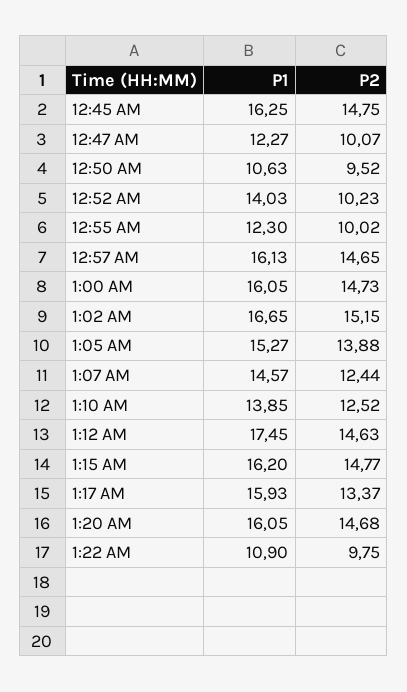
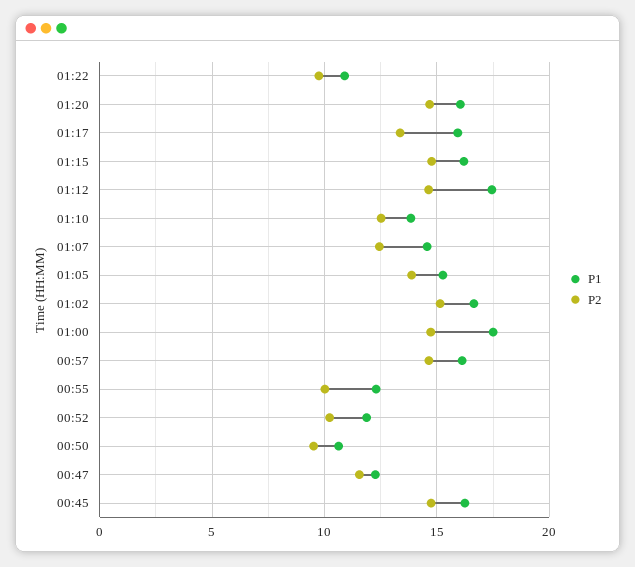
  {
    "P1": {
      "12:45 AM": 16.25,
      "12:47 AM": 12.27,
      "12:50 AM": 10.63,
-     "12:52 AM": 14.03,
+     "12:52 AM": 12,
      "12:55 AM": 12.3,
      "12:57 AM": 16.13,
-     "1:00 AM": 16.05,
+     "1:00 AM": 17.5,
      "1:02 AM": 16.65,
      "1:05 AM": 15.27,
      "1:07 AM": 14.57,
      "1:10 AM": 13.85,
      "1:12 AM": 17.45,
      "1:15 AM": 16.2,
      "1:17 AM": 15.93,
      "1:20 AM": 16.05,
      "1:22 AM": 10.9
    },
    "P2": {
      "12:45 AM": 14.75,
-     "12:47 AM": 10.07,
+     "12:47 AM": 11.5,
      "12:50 AM": 9.52,
      "12:52 AM": 10.23,
      "12:55 AM": 10.02,
      "12:57 AM": 14.65,
      "1:00 AM": 14.73,
      "1:02 AM": 15.15,
      "1:05 AM": 13.88,
      "1:07 AM": 12.44,
      "1:10 AM": 12.52,
      "1:12 AM": 14.63,
      "1:15 AM": 14.77,
      "1:17 AM": 13.37,
      "1:20 AM": 14.68,
      "1:22 AM": 9.75
    }
  }

